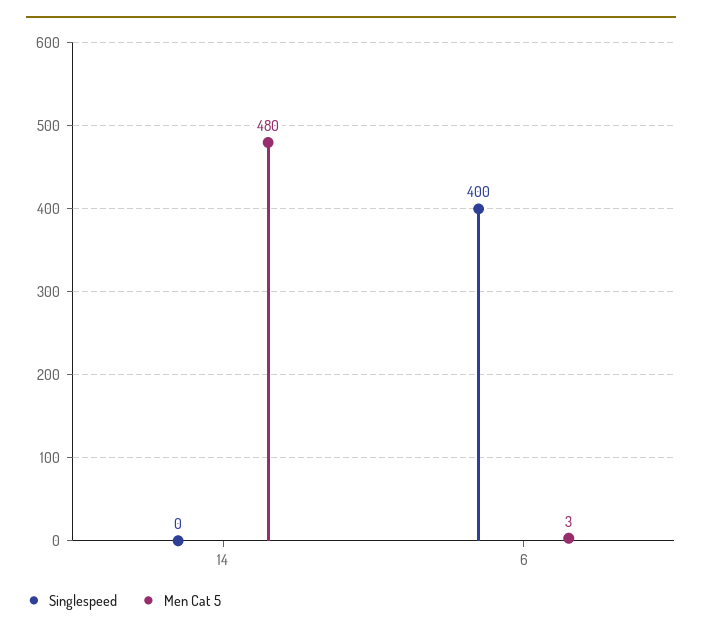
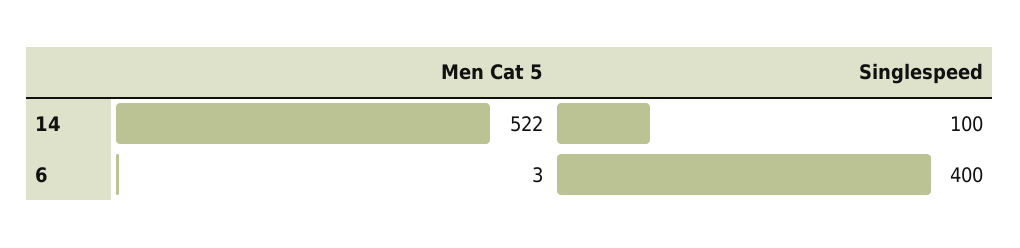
  {
    "Singlespeed": {
-     "14": 0,
+     "14": 100,
      "6": 400
    },
    "Men Cat 5": {
-     "14": 480,
+     "14": 522,
      "6": 3
    }
  }

